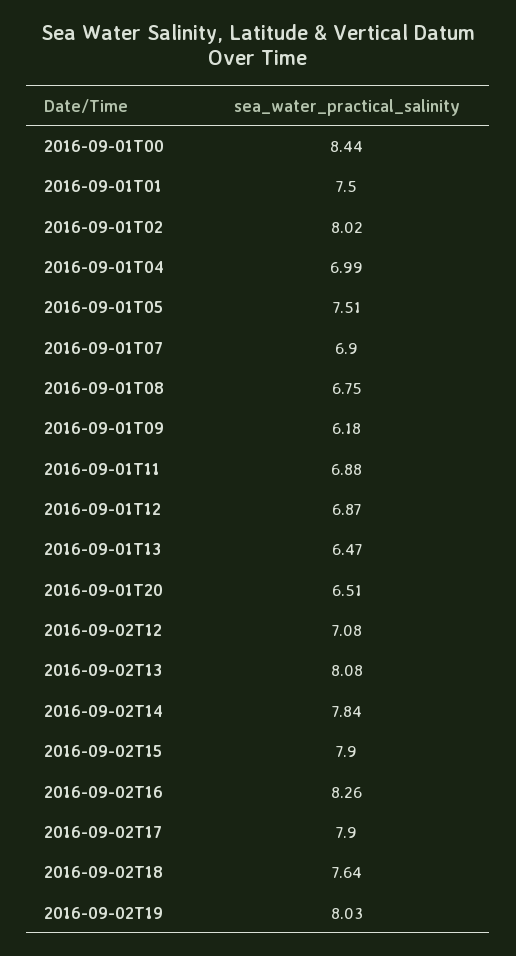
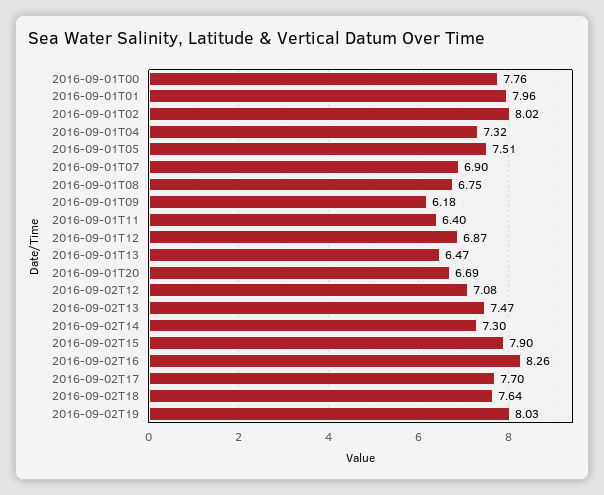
  {
-   "2016-09-01T00": 8.44,
+   "2016-09-01T00": 7.76,
-   "2016-09-01T01": 7.5,
+   "2016-09-01T01": 7.96,
    "2016-09-01T02": 8.02,
-   "2016-09-01T04": 6.99,
+   "2016-09-01T04": 7.32,
    "2016-09-01T05": 7.51,
    "2016-09-01T07": 6.9,
    "2016-09-01T08": 6.75,
    "2016-09-01T09": 6.18,
-   "2016-09-01T11": 6.88,
+   "2016-09-01T11": 6.4,
    "2016-09-01T12": 6.87,
    "2016-09-01T13": 6.47,
-   "2016-09-01T20": 6.51,
+   "2016-09-01T20": 6.69,
    "2016-09-02T12": 7.08,
-   "2016-09-02T13": 8.08,
+   "2016-09-02T13": 7.47,
-   "2016-09-02T14": 7.84,
+   "2016-09-02T14": 7.3,
    "2016-09-02T15": 7.9,
    "2016-09-02T16": 8.26,
-   "2016-09-02T17": 7.9,
+   "2016-09-02T17": 7.7,
    "2016-09-02T18": 7.64,
    "2016-09-02T19": 8.03
  }

